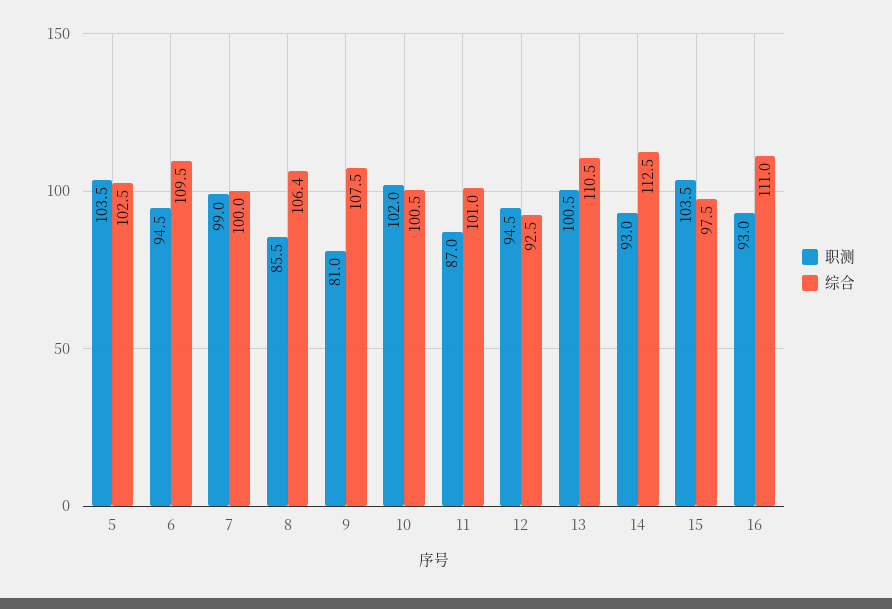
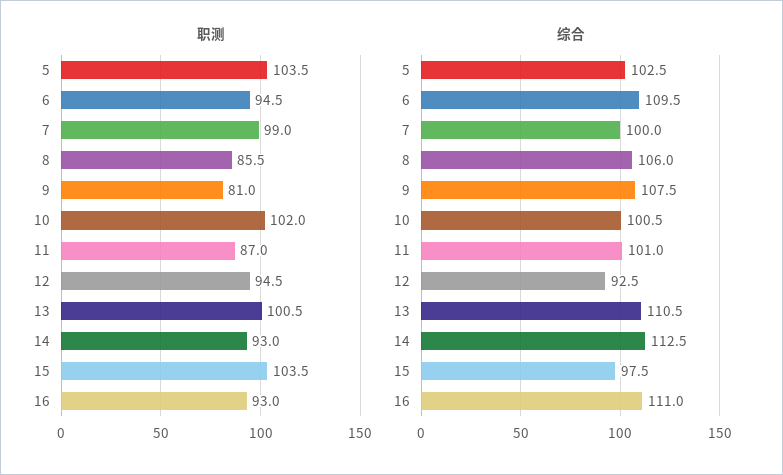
  {
    "职测": {
      "5": 103.5,
      "6": 94.5,
      "7": 99,
      "8": 85.5,
      "9": 81,
      "10": 102,
      "11": 87,
      "12": 94.5,
      "13": 100.5,
      "14": 93,
      "15": 103.5,
      "16": 93
    },
    "综合": {
      "5": 102.5,
      "6": 109.5,
      "7": 100,
-     "8": 106.4,
+     "8": 106,
      "9": 107.5,
      "10": 100.5,
      "11": 101,
      "12": 92.5,
      "13": 110.5,
      "14": 112.5,
      "15": 97.5,
      "16": 111
    }
  }

